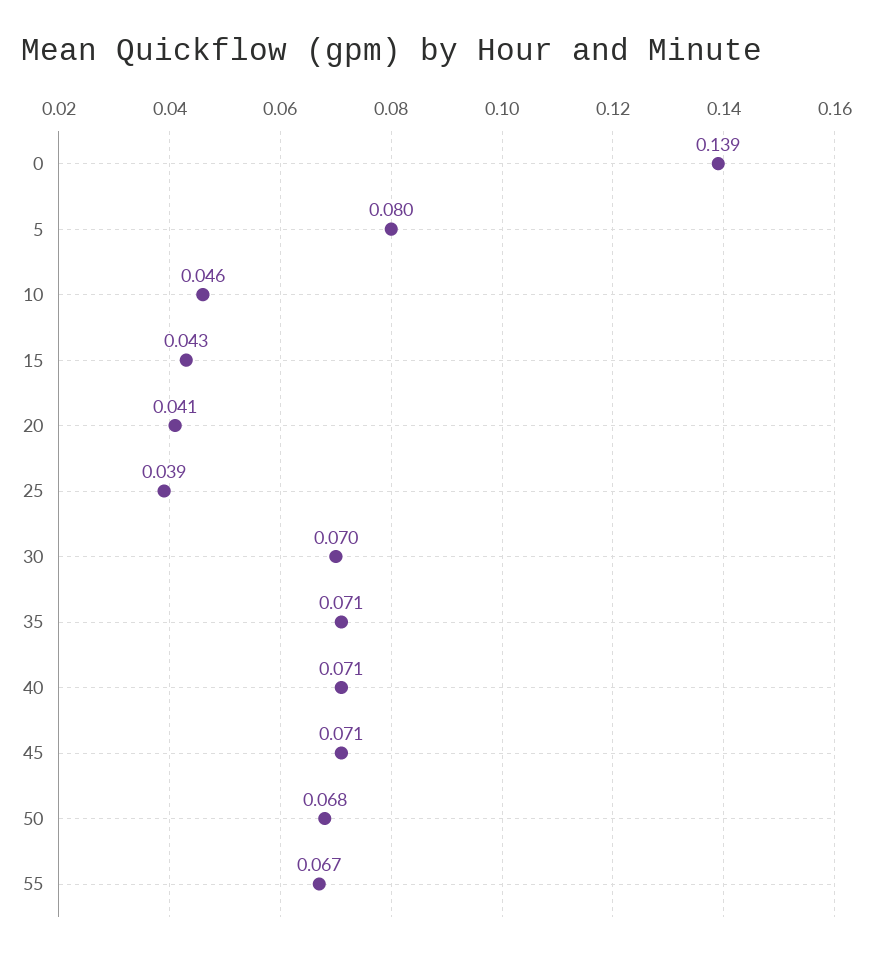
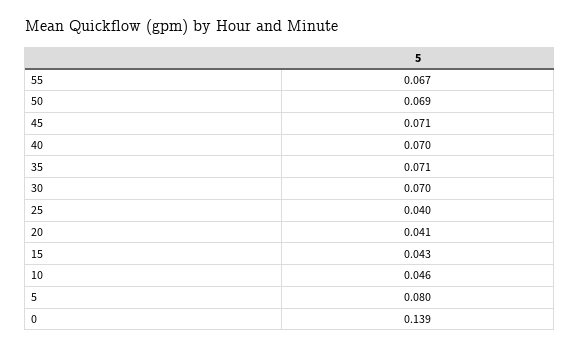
  {
    "0": 0.139,
    "5": 0.08,
    "10": 0.046,
    "15": 0.043,
    "20": 0.041,
-   "25": 0.039,
+   "25": 0.04,
    "30": 0.07,
    "35": 0.071,
-   "40": 0.071,
+   "40": 0.07,
    "45": 0.071,
-   "50": 0.068,
+   "50": 0.069,
    "55": 0.067
  }

